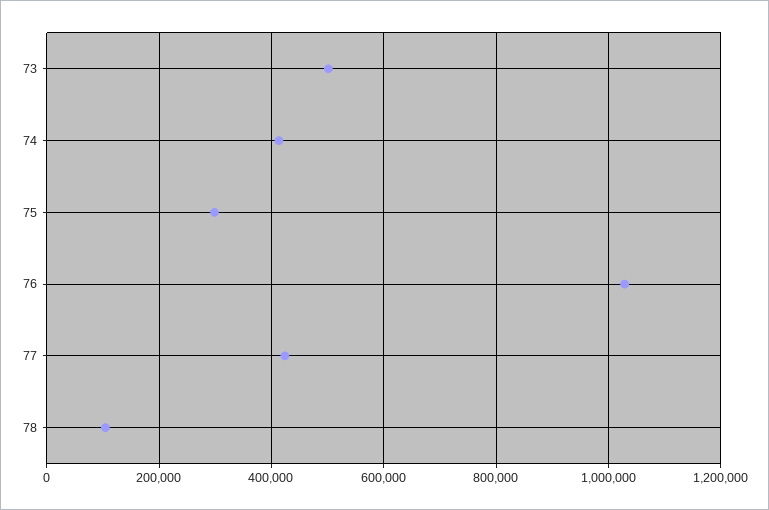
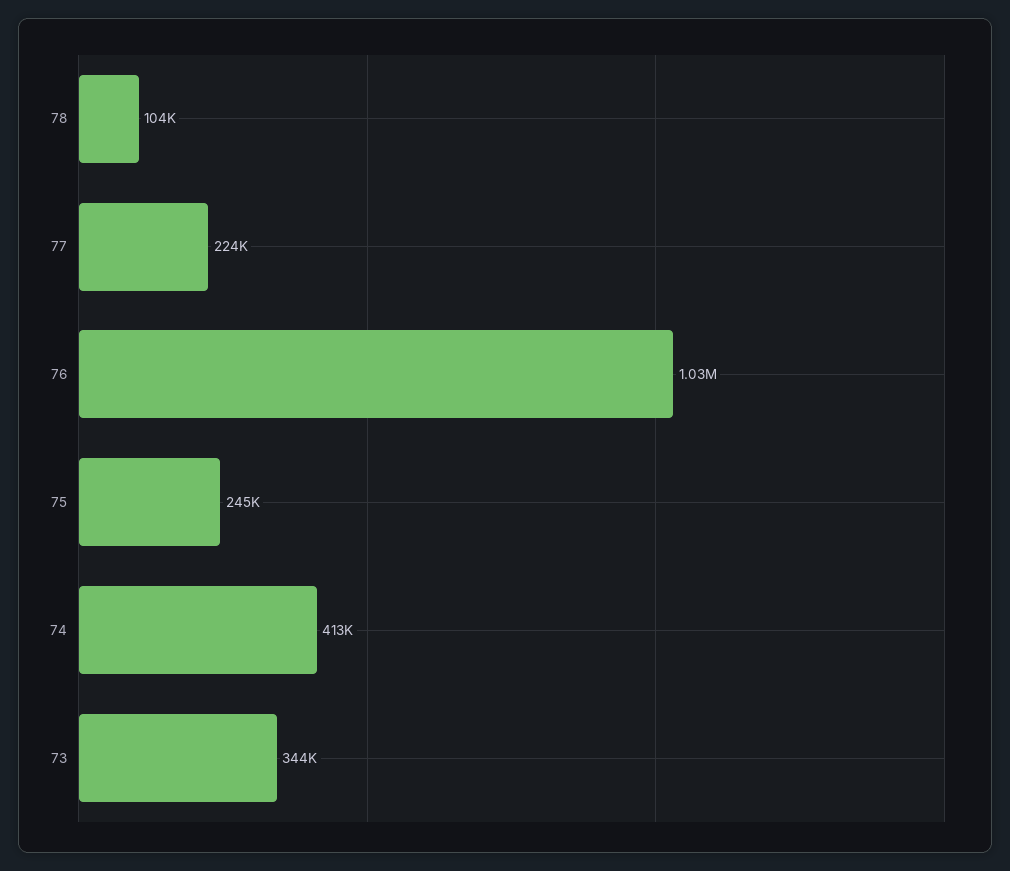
  {
-   "73": 500000,
+   "73": 344000,
    "74": 413000,
-   "75": 300000,
+   "75": 245000,
    "76": 1030000,
-   "77": 420000,
+   "77": 224000,
    "78": 104000
  }

